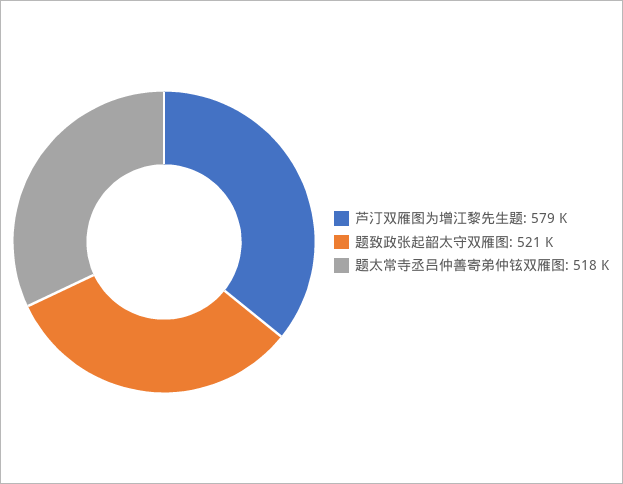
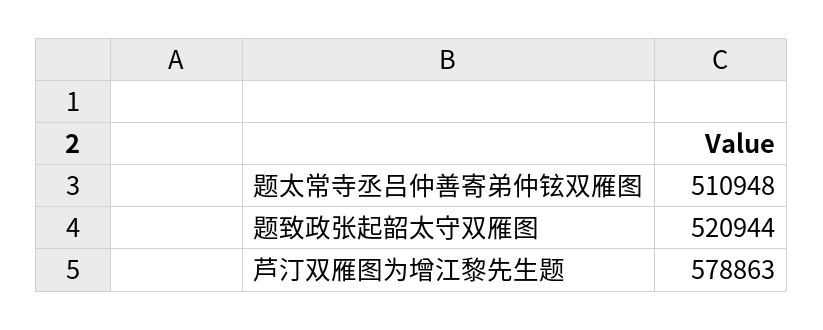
  {
    "芦汀双雁图为增江黎先生题": 578863,
    "题致政张起韶太守双雁图": 520944,
-   "题太常寺丞吕仲善寄弟仲铉双雁图": 518000
+   "题太常寺丞吕仲善寄弟仲铉双雁图": 510948
  }

